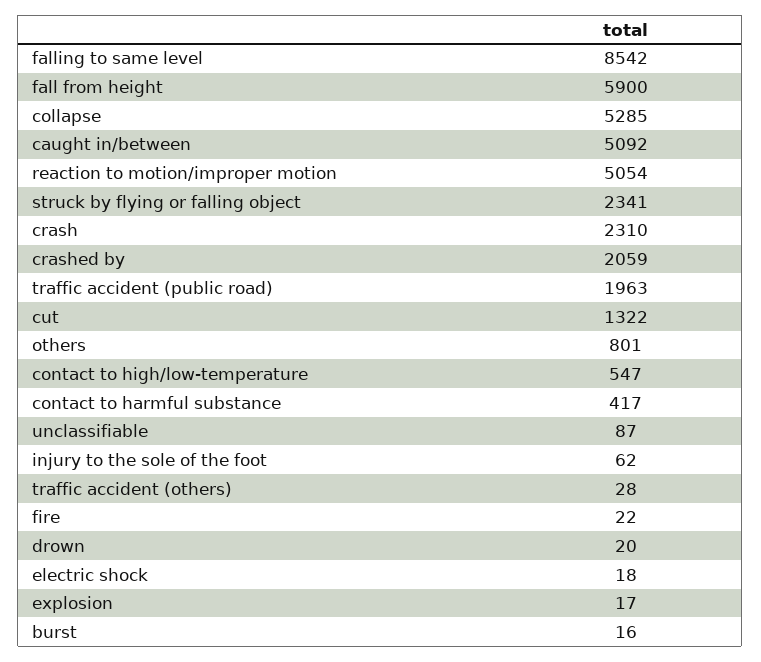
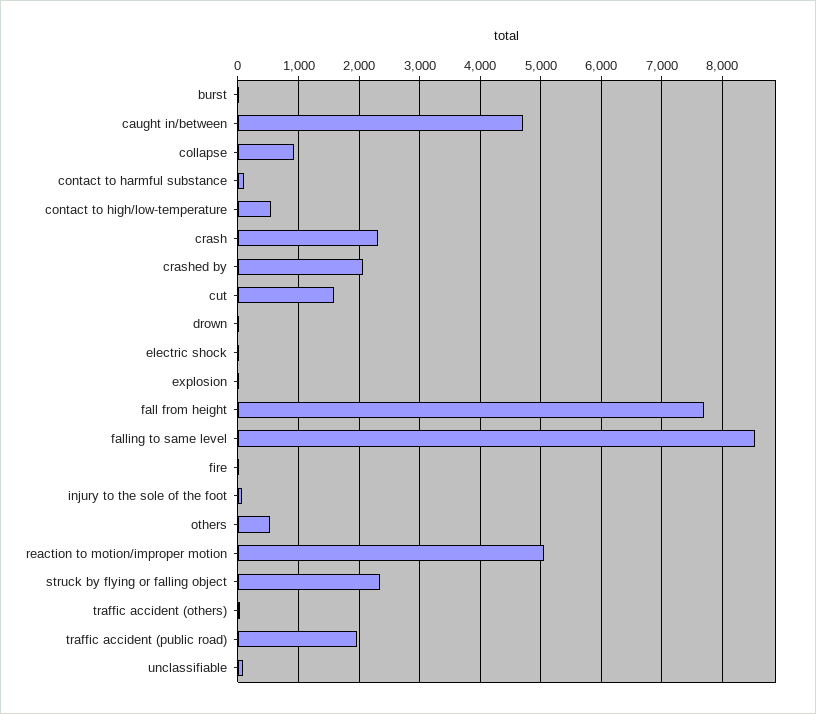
  {
    "falling to same level": 8542,
-   "fall from height": 5900,
+   "fall from height": 7700,
-   "collapse": 5285,
+   "collapse": 900,
-   "caught in/between": 5092,
+   "caught in/between": 4700,
    "reaction to motion/improper motion": 5054,
    "struck by flying or falling object": 2341,
    "crash": 2310,
    "crashed by": 2059,
    "traffic accident (public road)": 1963,
-   "cut": 1322,
+   "cut": 1600,
-   "others": 801,
+   "others": 500,
    "contact to high/low-temperature": 547,
-   "contact to harmful substance": 417,
+   "contact to harmful substance": 100,
    "unclassifiable": 87,
    "injury to the sole of the foot": 62,
    "traffic accident (others)": 28,
    "fire": 22,
    "drown": 20,
    "electric shock": 18,
    "explosion": 17,
    "burst": 16
  }

